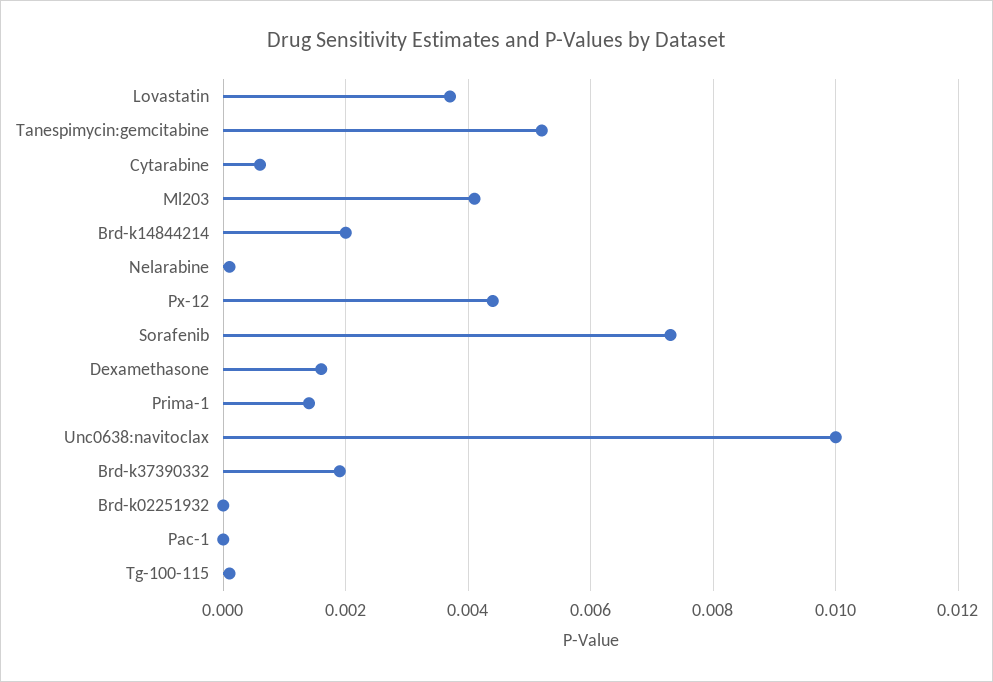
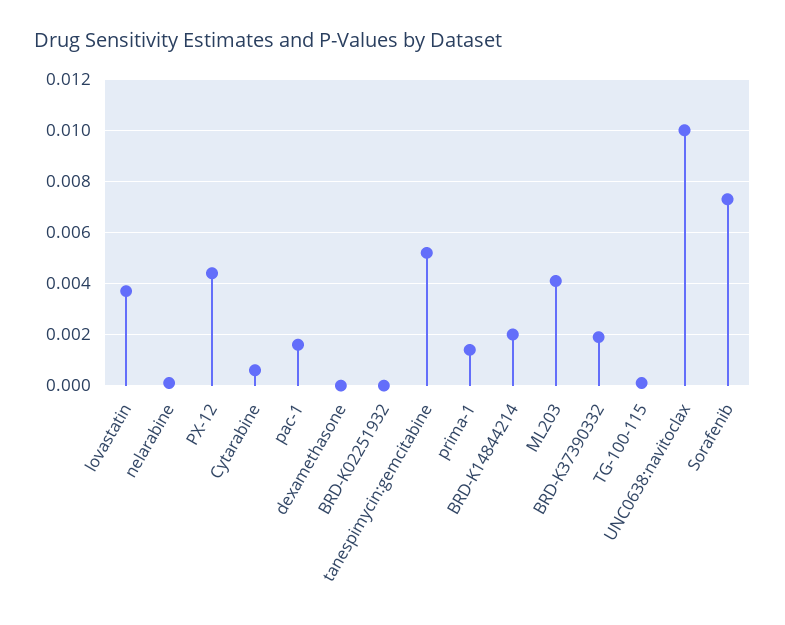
  {
    "Lovastatin": 0.0035,
    "Tanespimycin:gemcitabine": 0.005,
    "Cytarabine": 0.0005,
    "Ml203": 0.004,
    "Brd-k14844214": 0.002,
    "Nelarabine": 0,
    "Px-12": 0.0045,
    "Sorafenib": 0.0075,
-   "Dexamethasone": 0.0015,
+   "Dexamethasone": 0,
    "Prima-1": 0.0015,
    "Unc0638:navitoclax": 0.01,
    "Brd-k37390332": 0.002,
    "Brd-k02251932": 0,
-   "Pac-1": 0,
+   "Pac-1": 0.0015,
    "Tg-100-115": 0
  }

